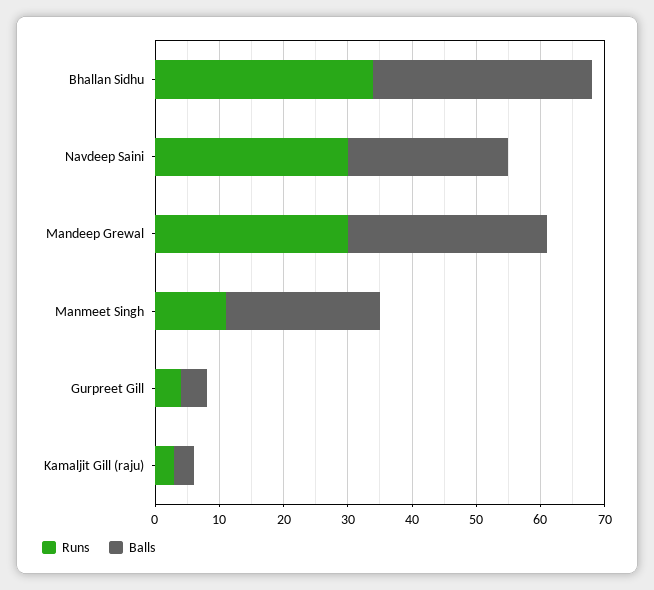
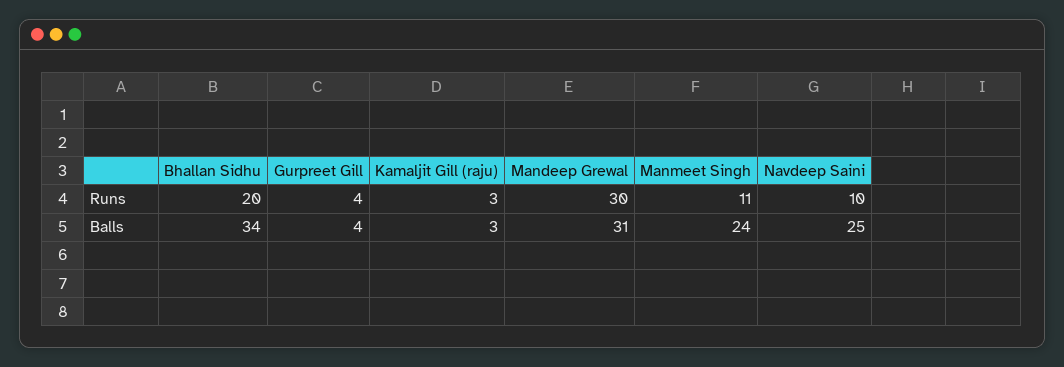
  {
    "Runs": {
-     "Bhallan Sidhu": 35,
+     "Bhallan Sidhu": 20,
-     "Navdeep Saini": 30,
+     "Navdeep Saini": 10,
      "Mandeep Grewal": 30,
      "Manmeet Singh": 11,
      "Gurpreet Gill": 4,
      "Kamaljit Gill (raju)": 3
    },
    "Balls": {
      "Bhallan Sidhu": 34,
      "Navdeep Saini": 25,
      "Mandeep Grewal": 31,
      "Manmeet Singh": 24,
      "Gurpreet Gill": 4,
      "Kamaljit Gill (raju)": 3
    }
  }

